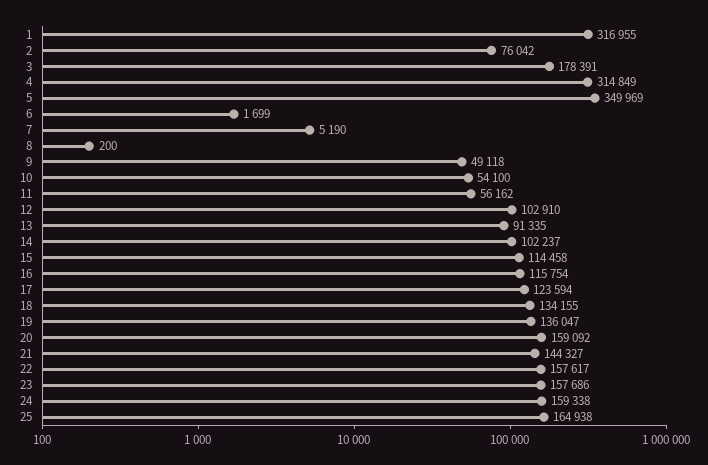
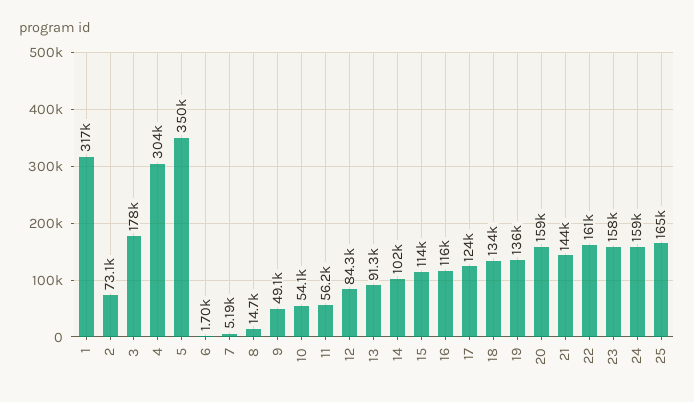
  {
    "1": 316955,
-   "2": 76042,
+   "2": 73100,
    "3": 178391,
-   "4": 314849,
+   "4": 304000,
    "5": 349969,
    "6": 1699,
    "7": 5190,
-   "8": 200,
+   "8": 14700,
    "9": 49118,
    "10": 54100,
    "11": 56162,
-   "12": 102910,
+   "12": 84300,
    "13": 91335,
    "14": 102237,
    "15": 114458,
    "16": 115754,
    "17": 123594,
    "18": 134155,
    "19": 136047,
    "20": 159092,
    "21": 144327,
-   "22": 157617,
+   "22": 161000,
    "23": 157686,
    "24": 159338,
    "25": 164938
  }

